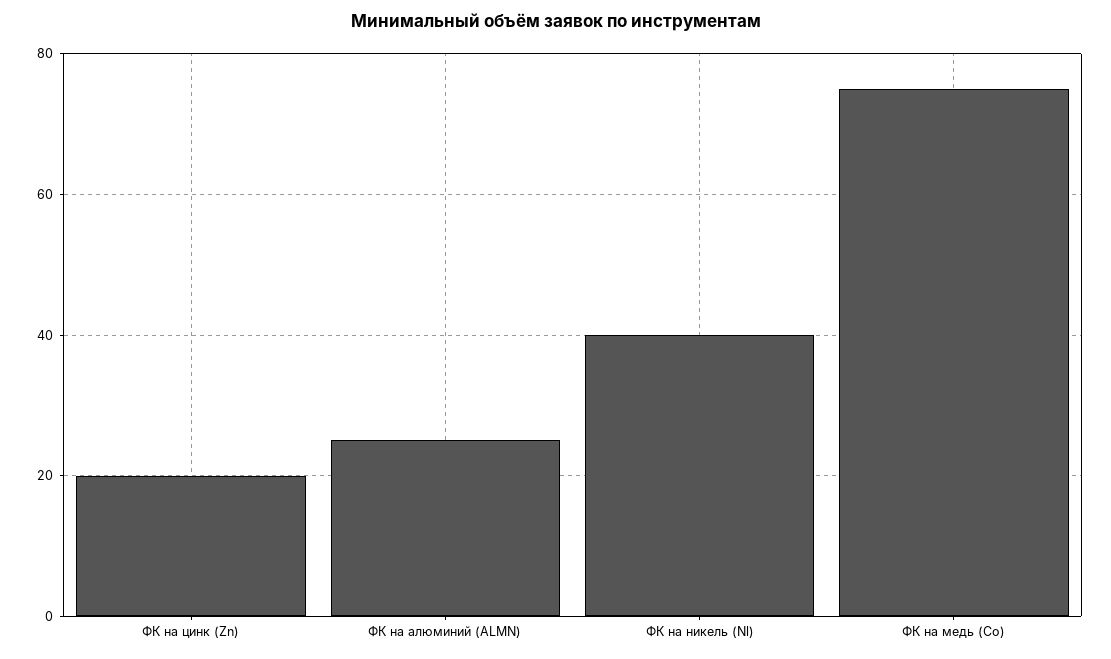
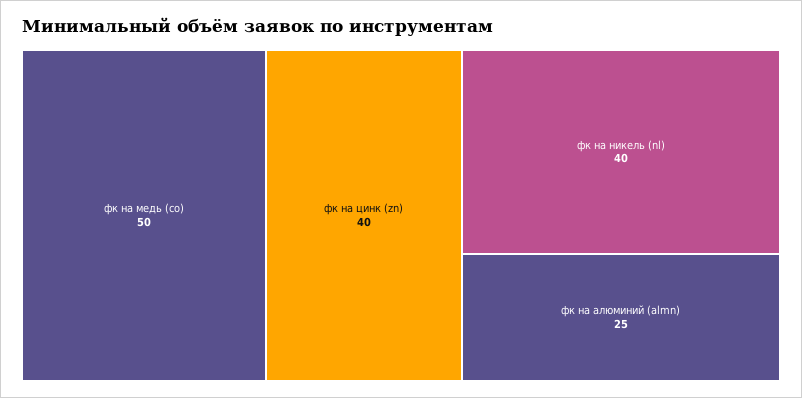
  {
-   "ФК на цинк (Zn)": 20,
+   "ФК на цинк (Zn)": 40,
    "ФК на алюминий (ALMN)": 25,
    "ФК на никель (Nl)": 40,
-   "ФК на медь (Co)": 75
+   "ФК на медь (Co)": 50
  }

